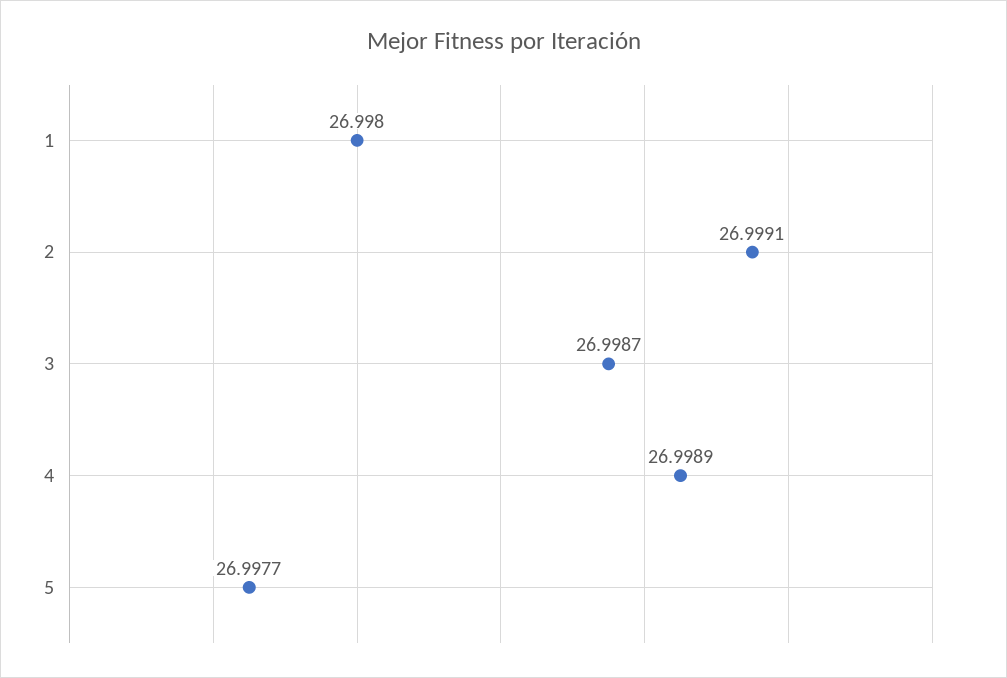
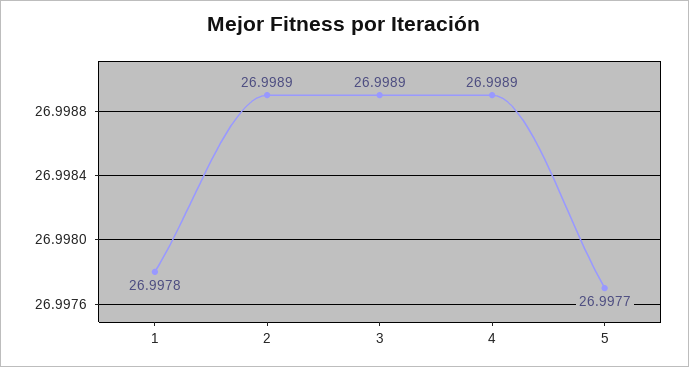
  {
-   "1": 26.998,
+   "1": 26.9978,
-   "2": 26.9991,
+   "2": 26.9989,
-   "3": 26.9987,
+   "3": 26.9989,
    "4": 26.9989,
    "5": 26.9977
  }

